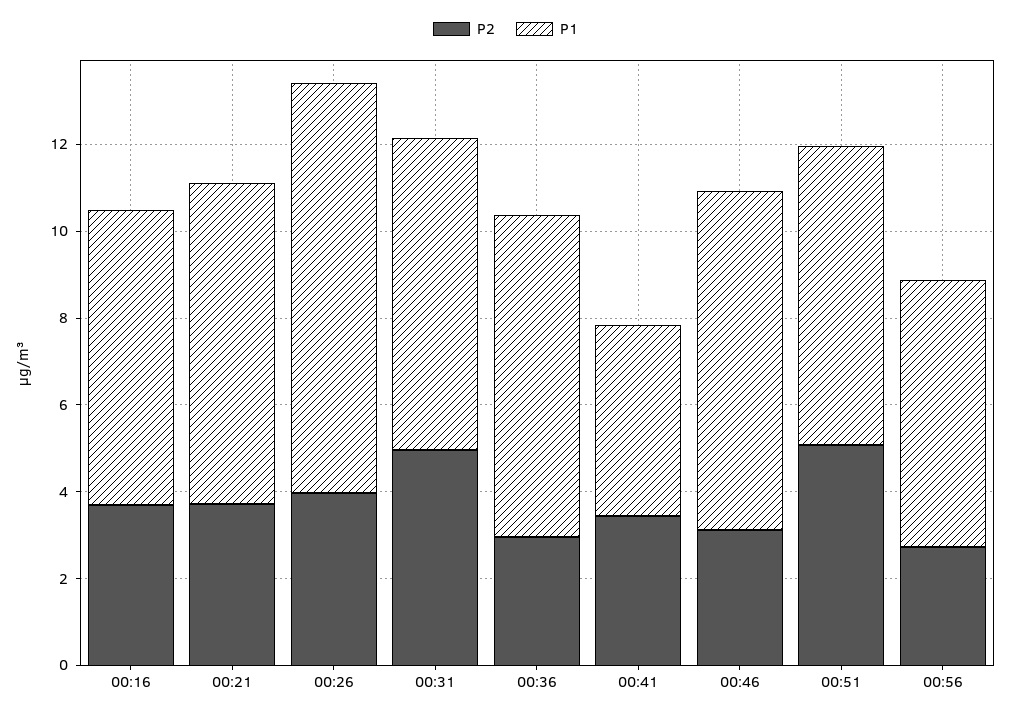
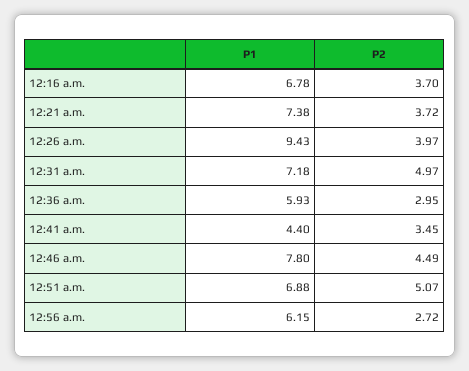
  {
    "P2": {
      "00:16": 3.7,
      "00:21": 3.72,
      "00:26": 3.97,
      "00:31": 4.97,
      "00:36": 2.95,
      "00:41": 3.45,
-     "00:46": 3,
+     "00:46": 4.49,
      "00:51": 5.07,
      "00:56": 2.72
    },
    "P1": {
      "00:16": 6.78,
      "00:21": 7.38,
      "00:26": 9.43,
      "00:31": 7.18,
-     "00:36": 7.5,
+     "00:36": 5.93,
      "00:41": 4.4,
      "00:46": 7.8,
      "00:51": 6.88,
      "00:56": 6.15
    }
  }

